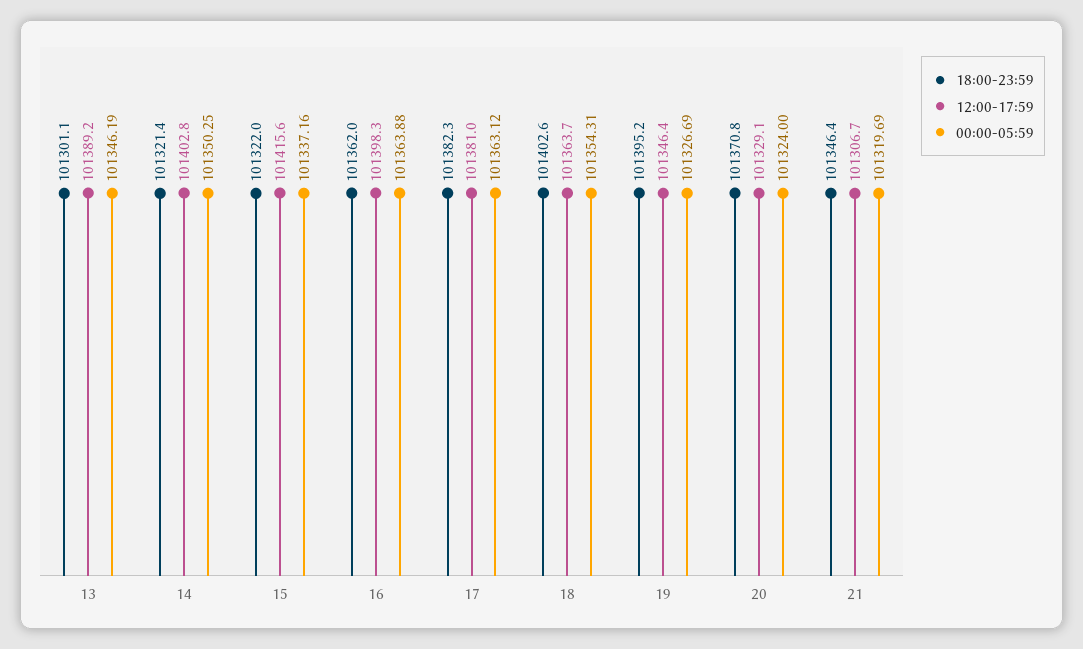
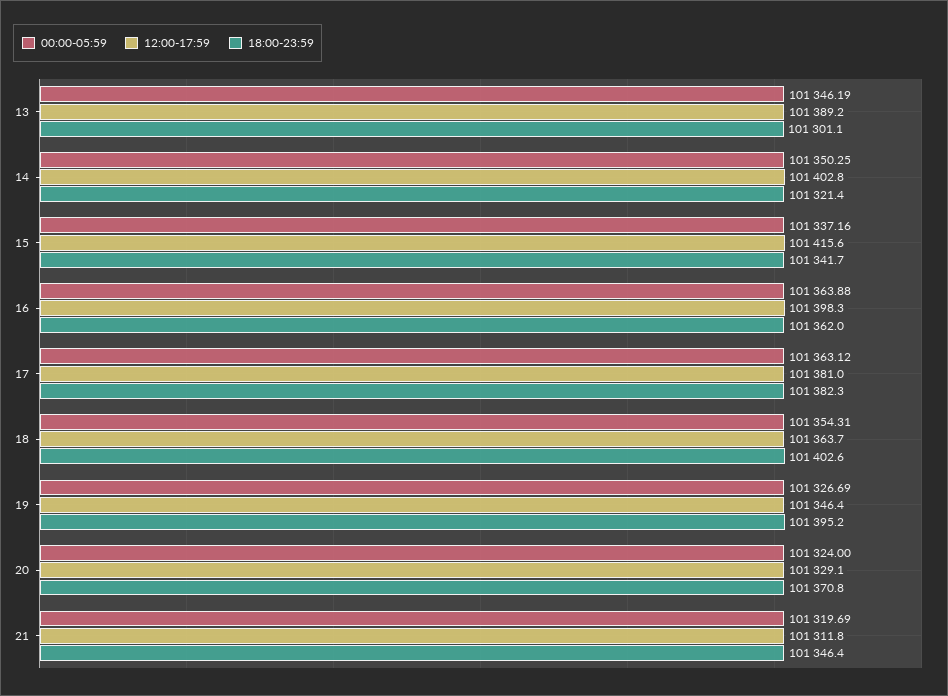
  {
    "18:00-23:59": {
      "13": 101301.1,
      "14": 101321.4,
-     "15": 101322,
+     "15": 101341.7,
      "16": 101362,
      "17": 101382.3,
      "18": 101402.6,
      "19": 101395.2,
      "20": 101370.8,
      "21": 101346.4
    },
    "12:00-17:59": {
      "13": 101389.2,
      "14": 101402.8,
      "15": 101415.6,
      "16": 101398.3,
      "17": 101381,
      "18": 101363.7,
      "19": 101346.4,
      "20": 101329.1,
-     "21": 101306.7
+     "21": 101311.8
    },
    "00:00-05:59": {
      "13": 101346.19,
      "14": 101350.25,
      "15": 101337.16,
      "16": 101363.88,
      "17": 101363.12,
      "18": 101354.31,
      "19": 101326.69,
      "20": 101324,
      "21": 101319.69
    }
  }

